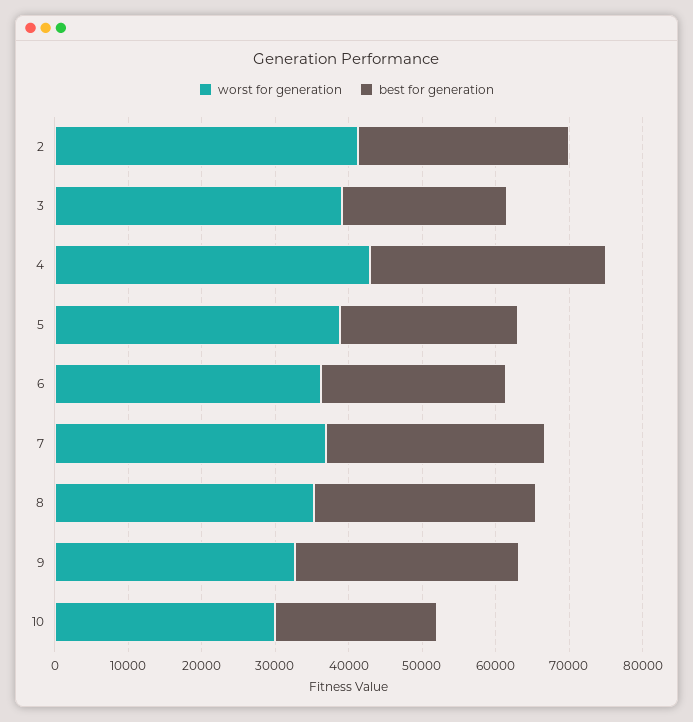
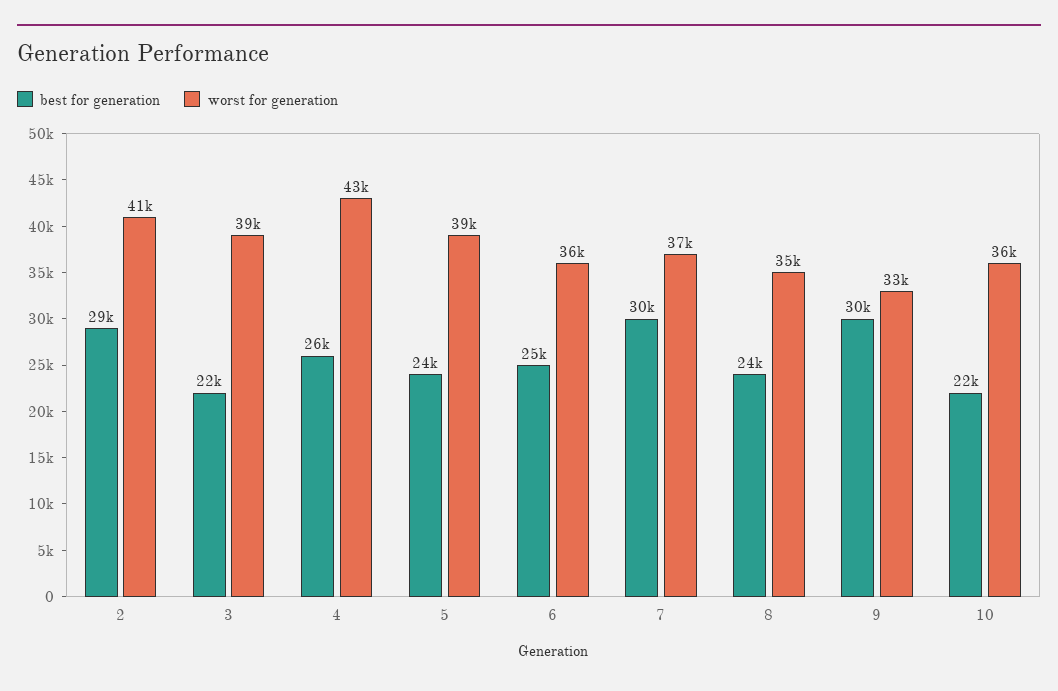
  {
    "worst for generation": {
      "2": 41000,
      "3": 39000,
      "4": 43000,
      "5": 39000,
      "6": 36000,
      "7": 37000,
      "8": 35000,
      "9": 33000,
-     "10": 30000
+     "10": 36000
    },
    "best for generation": {
      "2": 29000,
      "3": 22000,
-     "4": 32000,
+     "4": 26000,
      "5": 24000,
      "6": 25000,
      "7": 30000,
-     "8": 30000,
+     "8": 24000,
      "9": 30000,
      "10": 22000
    }
  }

